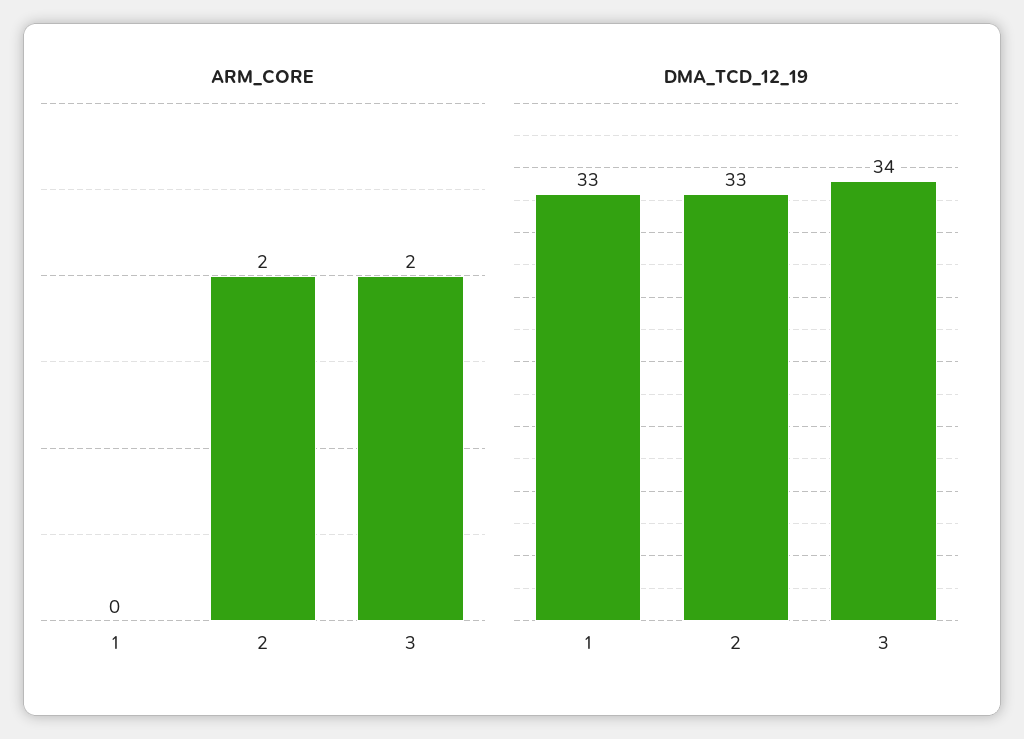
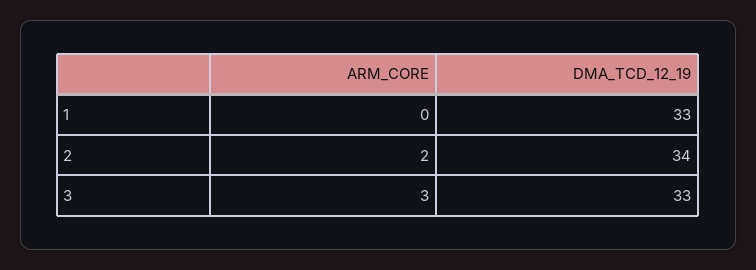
  {
    "ARM_CORE": {
      "1": 0,
      "2": 2,
-     "3": 2
+     "3": 3
    },
    "DMA_TCD_12_19": {
      "1": 33,
-     "2": 33,
+     "2": 34,
-     "3": 34
+     "3": 33
    }
  }

